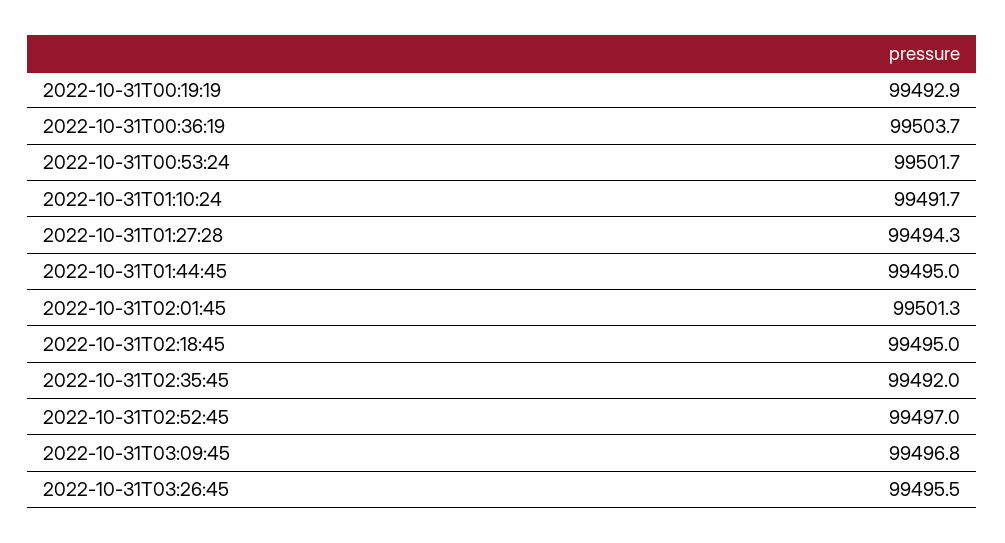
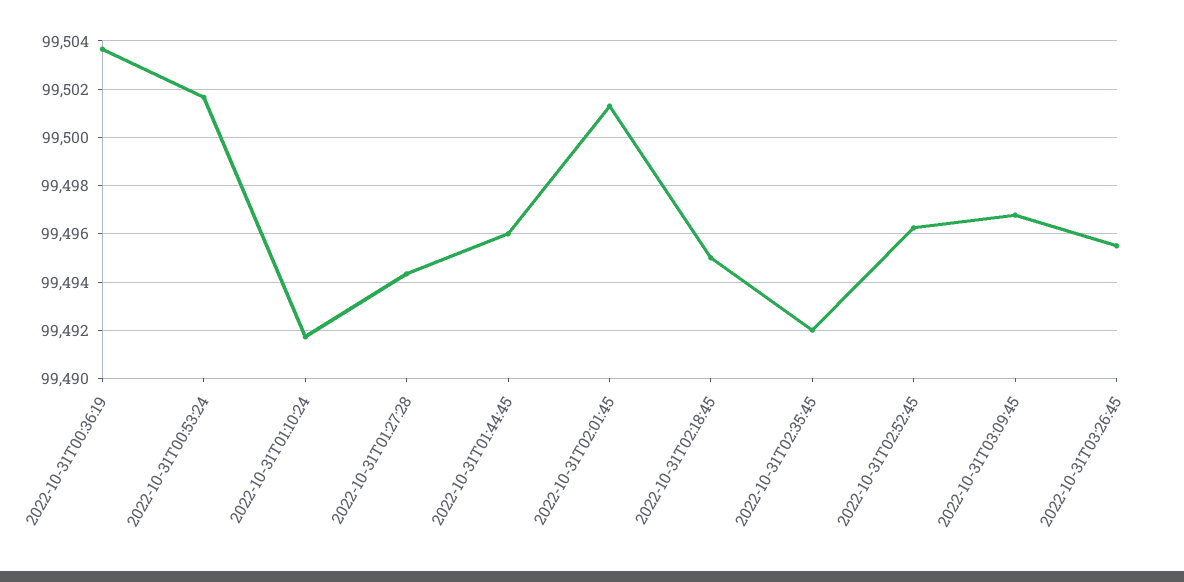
  {
-   "2022-10-31T00:19:19": 99492.9,
    "2022-10-31T00:36:19": 99503.7,
    "2022-10-31T00:53:24": 99501.7,
    "2022-10-31T01:10:24": 99491.7,
    "2022-10-31T01:27:28": 99494.3,
-   "2022-10-31T01:44:45": 99495,
+   "2022-10-31T01:44:45": 99496,
    "2022-10-31T02:01:45": 99501.3,
    "2022-10-31T02:18:45": 99495,
    "2022-10-31T02:35:45": 99492,
-   "2022-10-31T02:52:45": 99497,
+   "2022-10-31T02:52:45": 99496.25,
    "2022-10-31T03:09:45": 99496.8,
    "2022-10-31T03:26:45": 99495.5
  }

